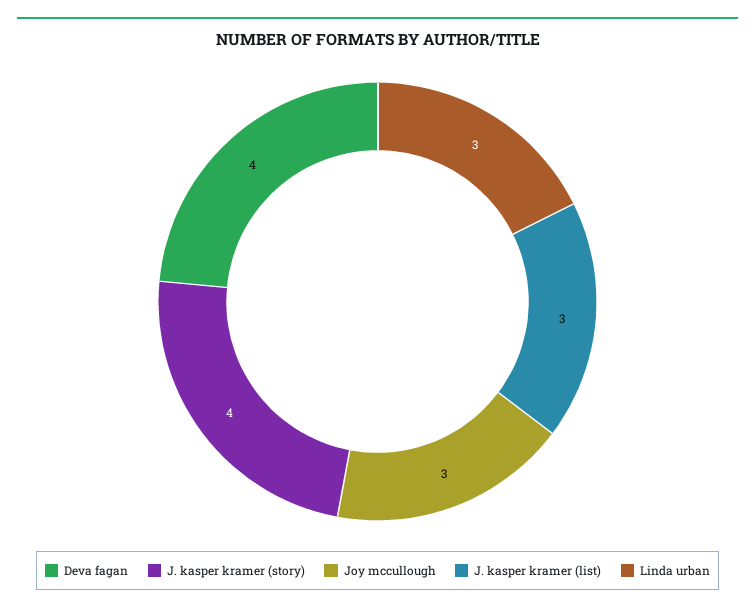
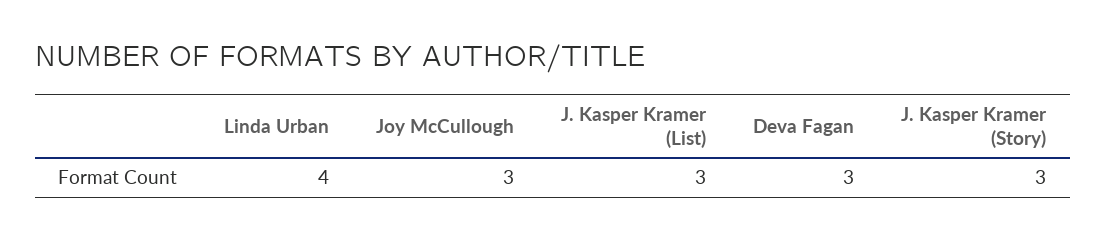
  {
-   "Deva fagan": 4,
+   "Deva fagan": 3,
-   "J. kasper kramer (story)": 4,
+   "J. kasper kramer (story)": 3,
    "Joy mccullough": 3,
    "J. kasper kramer (list)": 3,
-   "Linda urban": 3
+   "Linda urban": 4
  }

